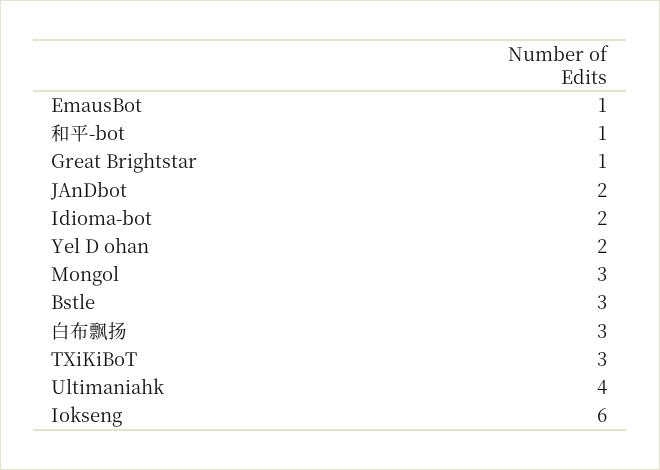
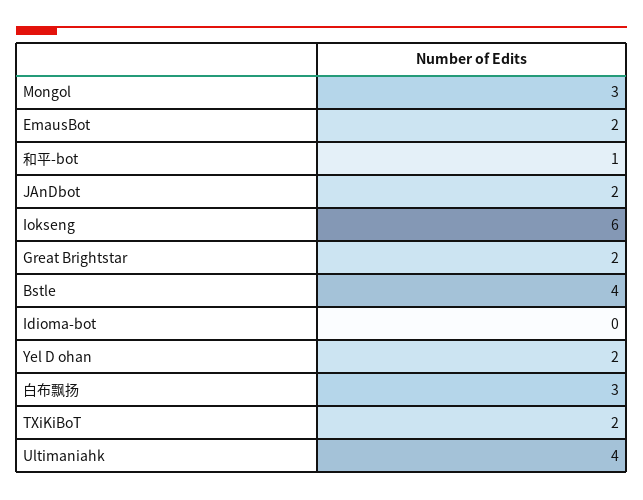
  {
-   "EmausBot": 1,
+   "EmausBot": 2,
    "和平-bot": 1,
-   "Great Brightstar": 1,
+   "Great Brightstar": 2,
    "JAnDbot": 2,
-   "Idioma-bot": 2,
+   "Idioma-bot": 0,
    "Yel D ohan": 2,
    "Mongol": 3,
-   "Bstle": 3,
+   "Bstle": 4,
    "白布飘扬": 3,
-   "TXiKiBoT": 3,
+   "TXiKiBoT": 2,
    "Ultimaniahk": 4,
    "Iokseng": 6
  }

